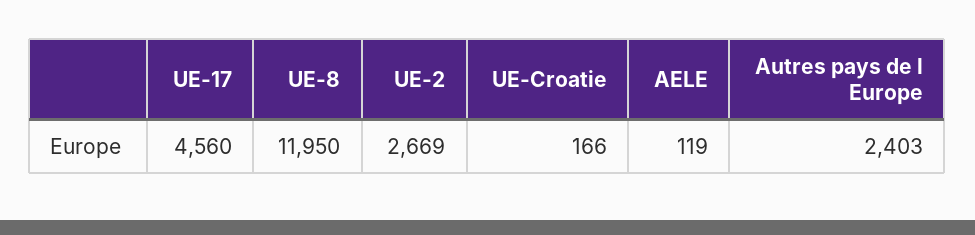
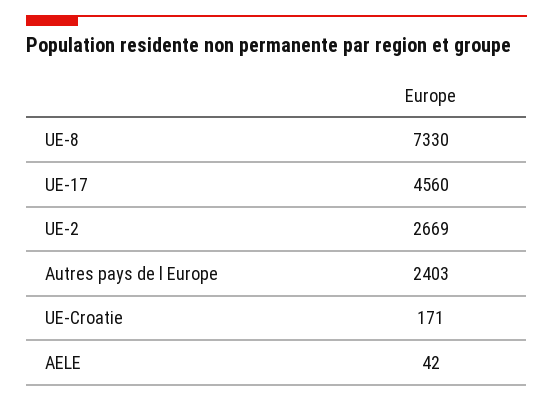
  {
    "UE-17": 4560,
-   "UE-8": 11950,
+   "UE-8": 7330,
    "UE-2": 2669,
-   "UE-Croatie": 166,
+   "UE-Croatie": 171,
-   "AELE": 119,
+   "AELE": 42,
    "Autres pays de l Europe": 2403
  }

